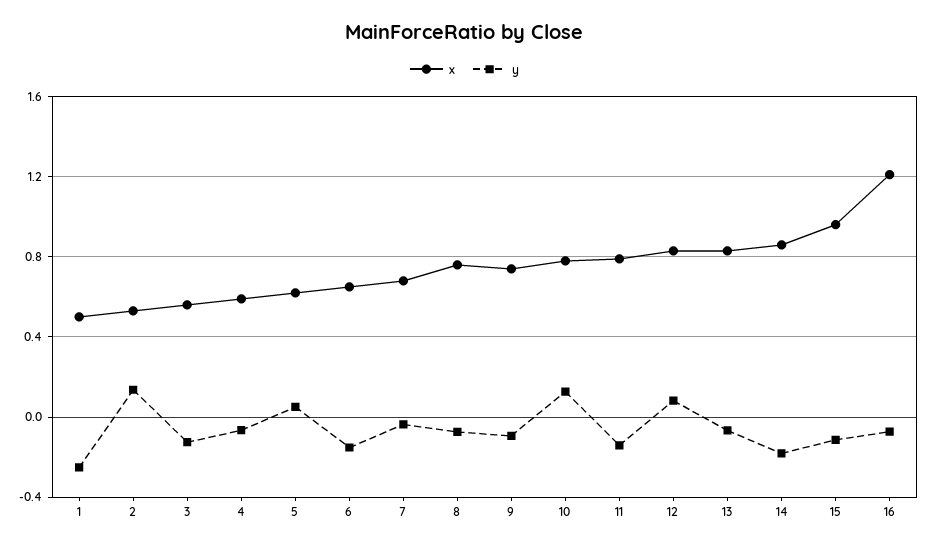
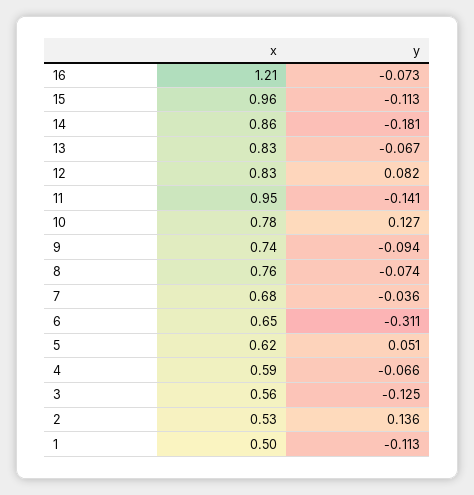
  {
    "x": {
      "1": 0.5,
      "2": 0.53,
      "3": 0.56,
      "4": 0.59,
      "5": 0.62,
      "6": 0.65,
      "7": 0.68,
      "8": 0.76,
      "9": 0.74,
      "10": 0.78,
-     "11": 0.8,
+     "11": 0.95,
      "12": 0.83,
      "13": 0.83,
      "14": 0.86,
      "15": 0.96,
      "16": 1.21
    },
    "y": {
-     "1": -0.25,
+     "1": -0.113,
      "2": 0.136,
      "3": -0.125,
      "4": -0.066,
      "5": 0.051,
-     "6": -0.15,
+     "6": -0.311,
      "7": -0.036,
      "8": -0.074,
      "9": -0.094,
      "10": 0.127,
      "11": -0.141,
      "12": 0.082,
      "13": -0.067,
      "14": -0.181,
      "15": -0.113,
      "16": -0.073
    }
  }

